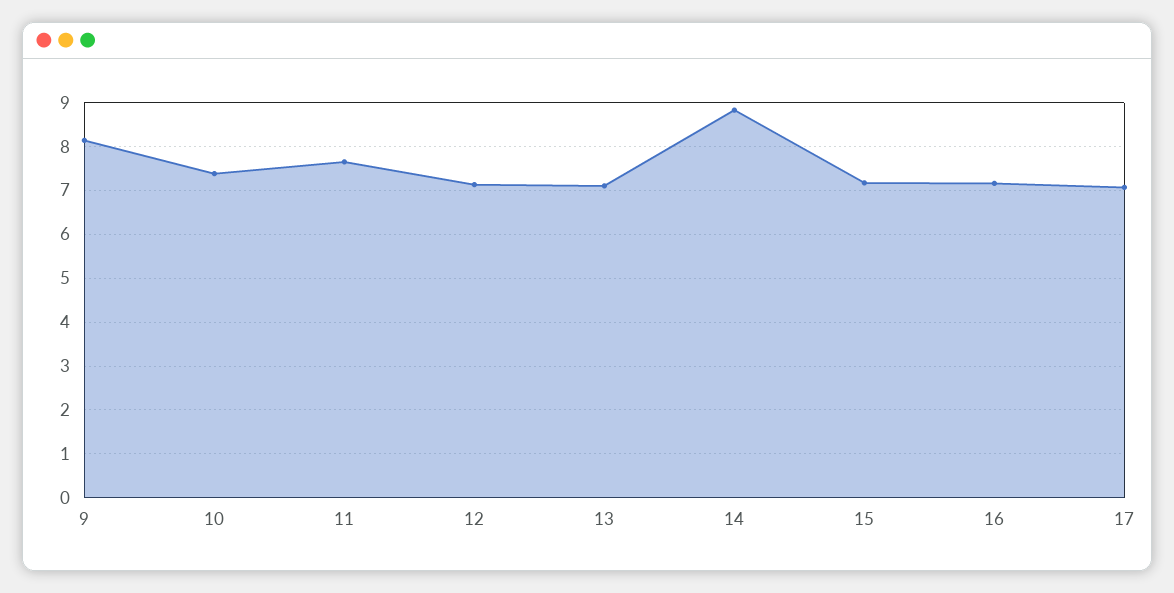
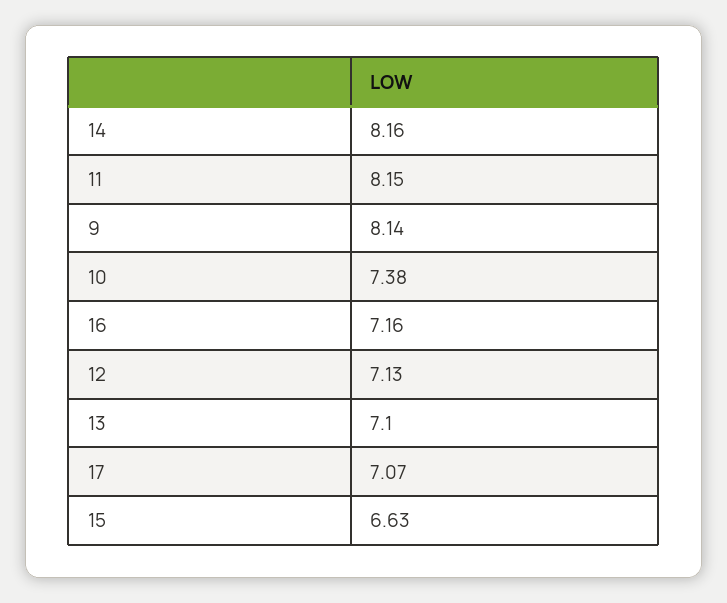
  {
    "9": 8.14,
    "10": 7.38,
-   "11": 7.6,
+   "11": 8.15,
    "12": 7.13,
    "13": 7.1,
-   "14": 8.8,
+   "14": 8.16,
-   "15": 7.2,
+   "15": 6.63,
    "16": 7.16,
    "17": 7.07
  }

